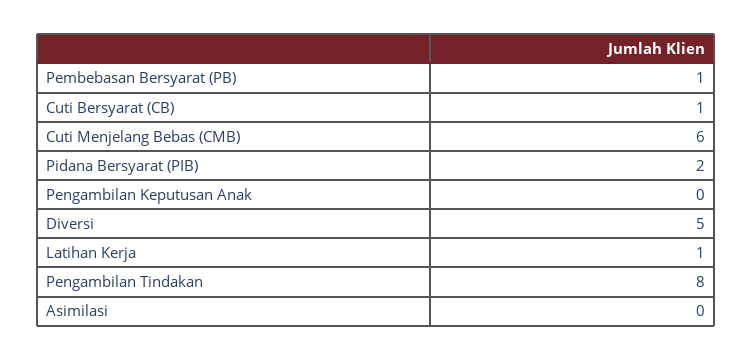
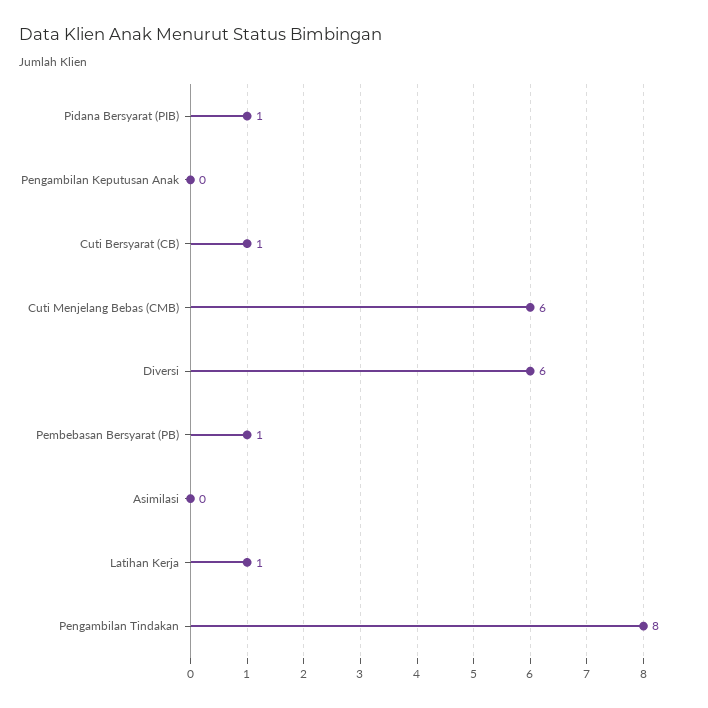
  {
    "Pembebasan Bersyarat (PB)": 1,
    "Cuti Bersyarat (CB)": 1,
    "Cuti Menjelang Bebas (CMB)": 6,
-   "Pidana Bersyarat (PIB)": 2,
+   "Pidana Bersyarat (PIB)": 1,
    "Pengambilan Keputusan Anak": 0,
-   "Diversi": 5,
+   "Diversi": 6,
    "Latihan Kerja": 1,
    "Pengambilan Tindakan": 8,
    "Asimilasi": 0
  }

